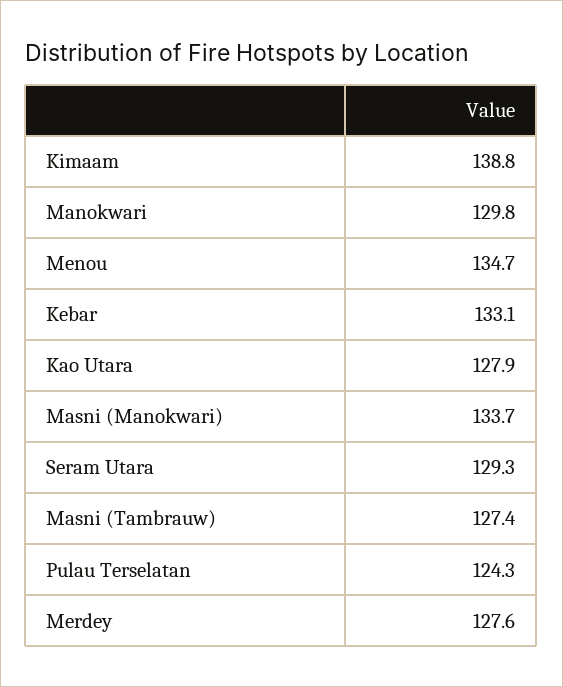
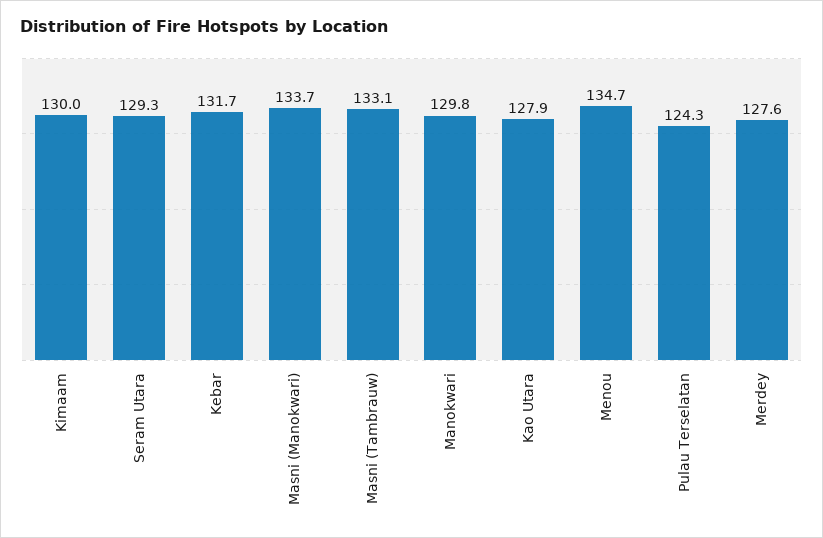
  {
-   "Kimaam": 138.8,
+   "Kimaam": 130,
    "Manokwari": 129.8,
    "Menou": 134.7,
-   "Kebar": 133.1,
+   "Kebar": 131.7,
    "Kao Utara": 127.9,
    "Masni (Manokwari)": 133.7,
    "Seram Utara": 129.3,
-   "Masni (Tambrauw)": 127.4,
+   "Masni (Tambrauw)": 133.1,
    "Pulau Terselatan": 124.3,
    "Merdey": 127.6
  }

